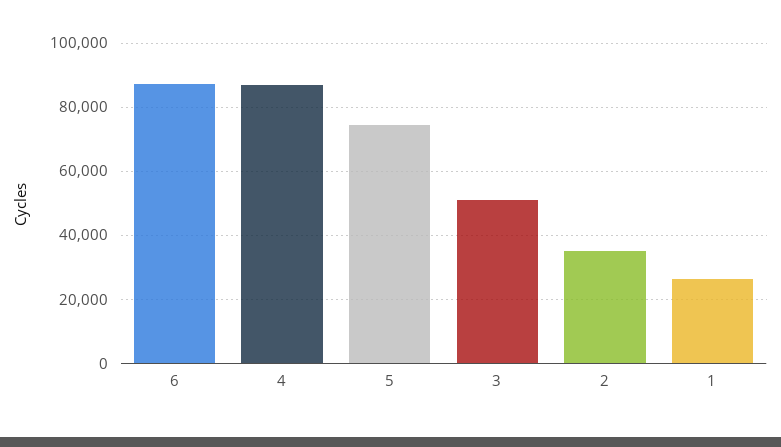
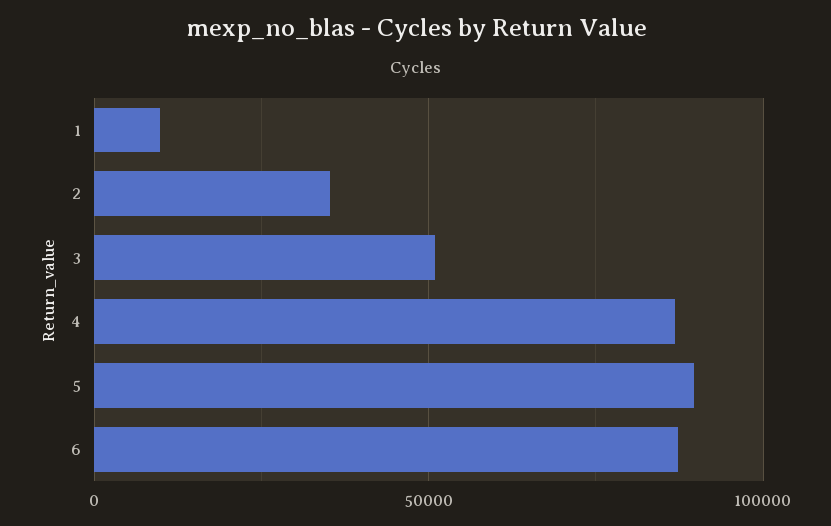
  {
    "6": 88000,
    "4": 86000,
-   "5": 74000,
+   "5": 90000,
    "3": 50000,
    "2": 36000,
-   "1": 26000
+   "1": 10000
  }

